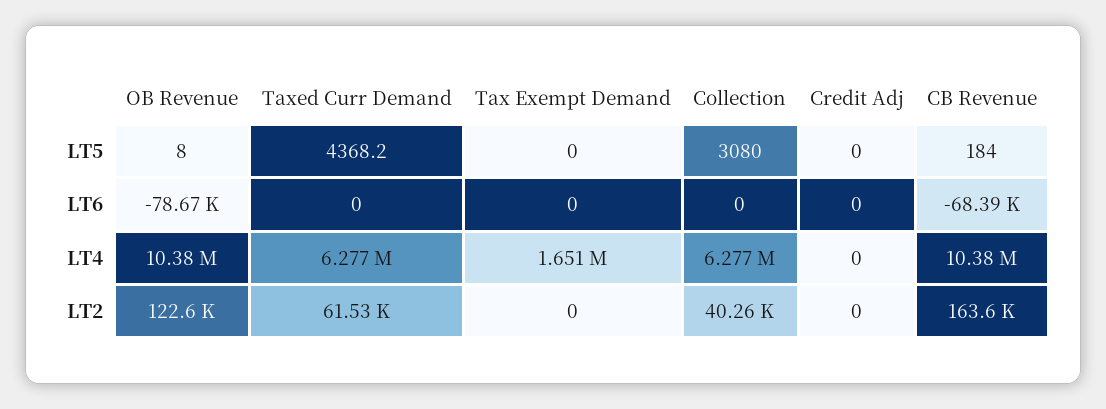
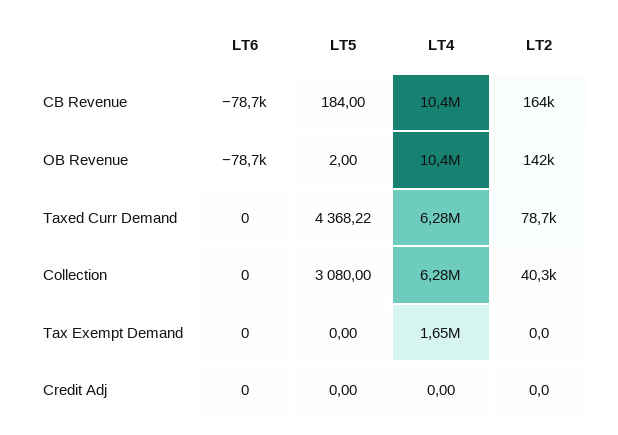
  {
    "OB Revenue": {
-     "LT5": 8,
+     "LT5": 2,
      "LT6": -78670,
      "LT4": 10380000,
-     "LT2": 122600
+     "LT2": 142000
    },
    "Taxed Curr Demand": {
      "LT5": 4368.22,
      "LT6": 0,
      "LT4": 6277000,
-     "LT2": 61530
+     "LT2": 78700
    },
    "Tax Exempt Demand": {
      "LT5": 0,
      "LT6": 0,
      "LT4": 1651000,
      "LT2": 0
    },
    "Collection": {
      "LT5": 3080,
      "LT6": 0,
      "LT4": 6277000,
      "LT2": 40260
    },
    "Credit Adj": {
      "LT5": 0,
      "LT6": 0,
      "LT4": 0,
      "LT2": 0
    },
    "CB Revenue": {
      "LT5": 184,
-     "LT6": -68390,
+     "LT6": -78700,
      "LT4": 10380000,
      "LT2": 163600
    }
  }

